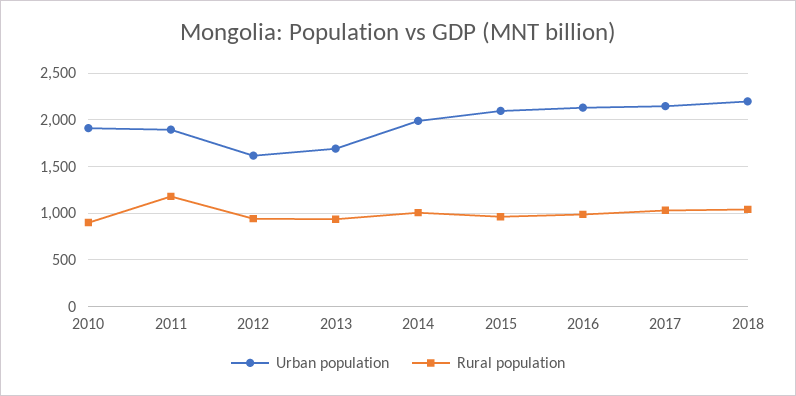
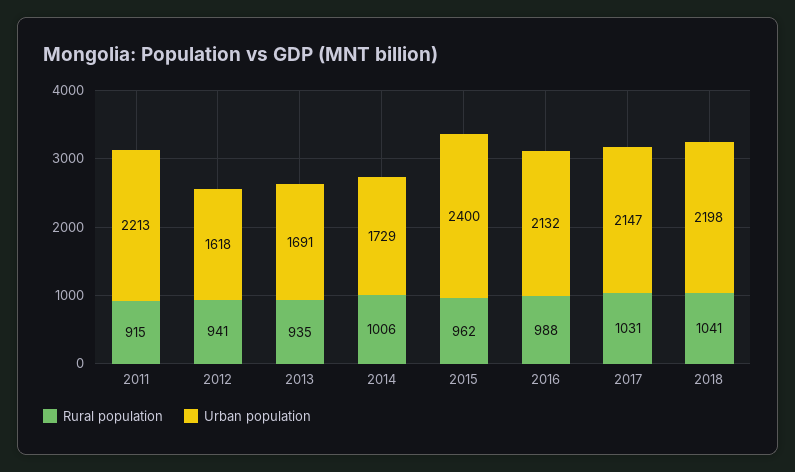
  {
    "Urban population": {
-     "2010": 1900,
-     "2011": 1900,
+     "2011": 2213,
      "2012": 1618,
      "2013": 1691,
-     "2014": 2000,
+     "2014": 1729,
-     "2015": 2100,
+     "2015": 2400,
      "2016": 2132,
      "2017": 2147,
      "2018": 2198
    },
    "Rural population": {
-     "2010": 900,
-     "2011": 1200,
+     "2011": 915,
      "2012": 941,
      "2013": 935,
      "2014": 1006,
      "2015": 962,
      "2016": 988,
      "2017": 1031,
      "2018": 1041
    }
  }

